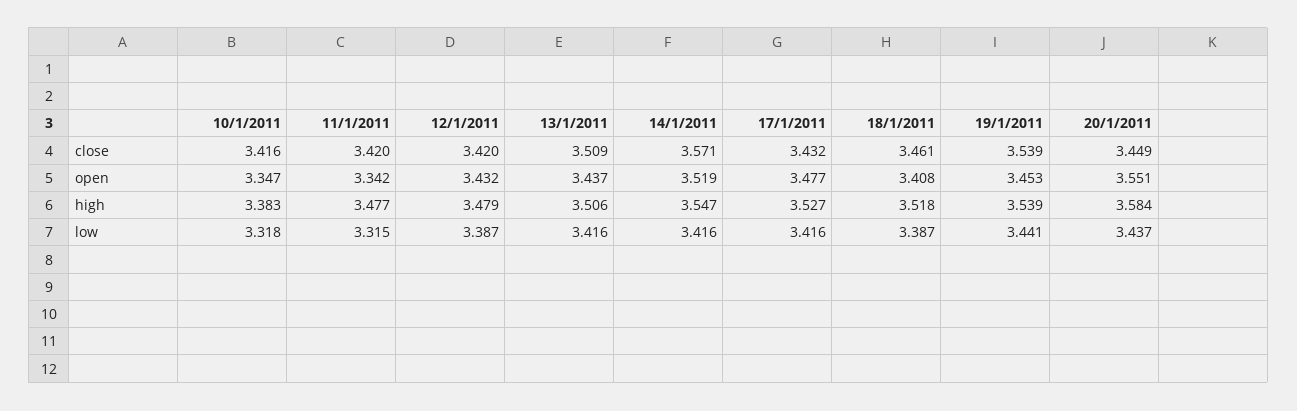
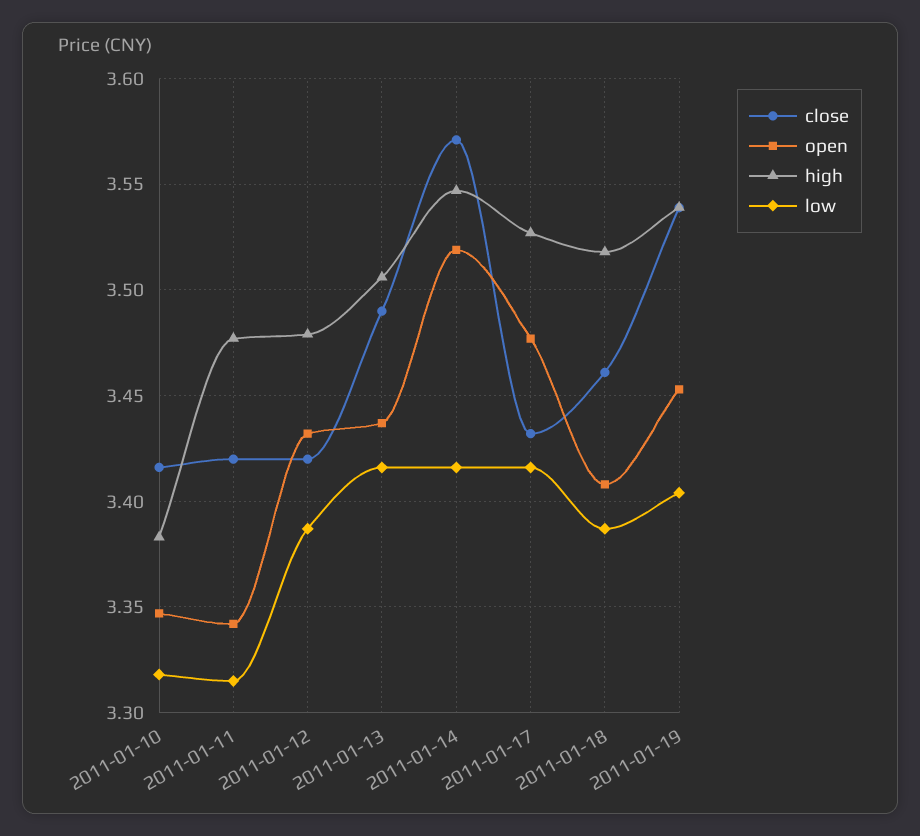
  {
    "close": {
      "10/1/2011": 3.416,
      "11/1/2011": 3.42,
      "12/1/2011": 3.42,
-     "13/1/2011": 3.509,
+     "13/1/2011": 3.49,
      "14/1/2011": 3.571,
      "17/1/2011": 3.432,
      "18/1/2011": 3.461,
-     "19/1/2011": 3.539,
+     "19/1/2011": 3.539
-     "20/1/2011": 3.449
    },
    "open": {
      "10/1/2011": 3.347,
      "11/1/2011": 3.342,
      "12/1/2011": 3.432,
      "13/1/2011": 3.437,
      "14/1/2011": 3.519,
      "17/1/2011": 3.477,
      "18/1/2011": 3.408,
-     "19/1/2011": 3.453,
+     "19/1/2011": 3.453
-     "20/1/2011": 3.551
    },
    "high": {
      "10/1/2011": 3.383,
      "11/1/2011": 3.477,
      "12/1/2011": 3.479,
      "13/1/2011": 3.506,
      "14/1/2011": 3.547,
      "17/1/2011": 3.527,
      "18/1/2011": 3.518,
-     "19/1/2011": 3.539,
+     "19/1/2011": 3.539
-     "20/1/2011": 3.584
    },
    "low": {
      "10/1/2011": 3.318,
      "11/1/2011": 3.315,
      "12/1/2011": 3.387,
      "13/1/2011": 3.416,
      "14/1/2011": 3.416,
      "17/1/2011": 3.416,
      "18/1/2011": 3.387,
-     "19/1/2011": 3.441,
+     "19/1/2011": 3.405
-     "20/1/2011": 3.437
    }
  }

